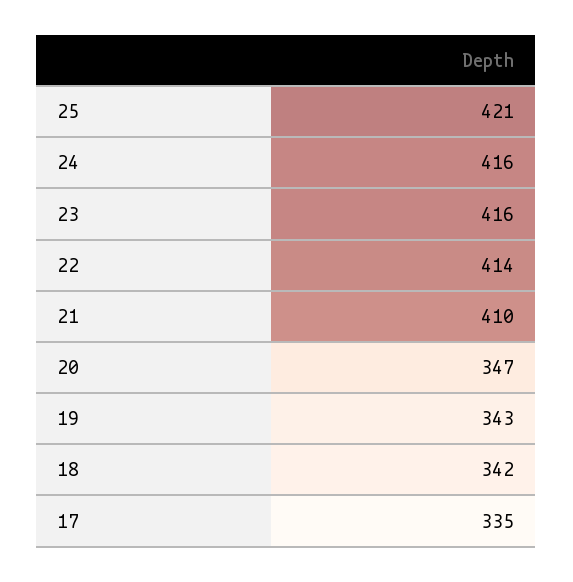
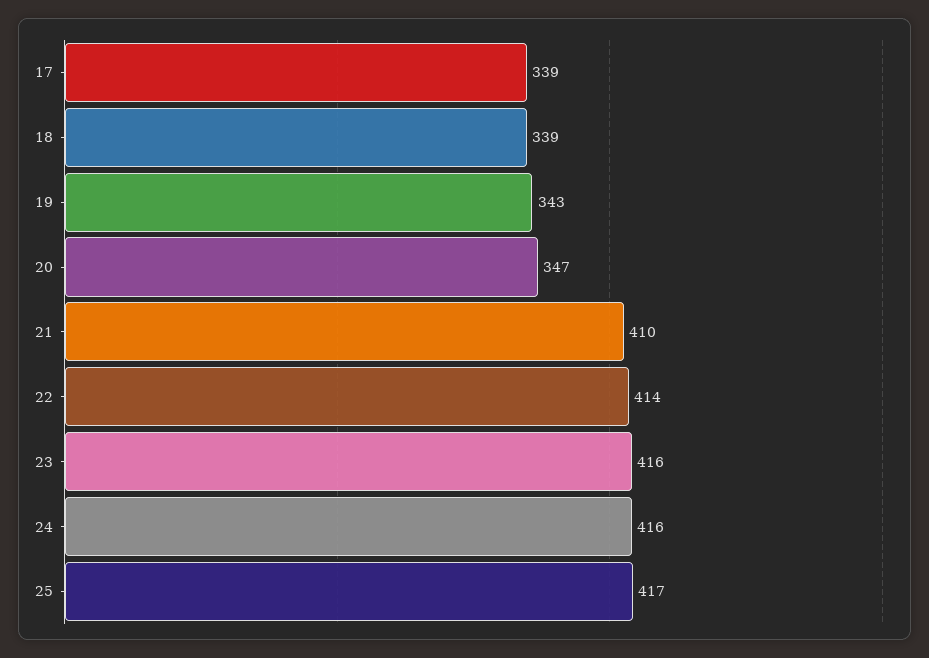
  {
-   "25": 421,
+   "25": 417,
    "24": 416,
    "23": 416,
    "22": 414,
    "21": 410,
    "20": 347,
    "19": 343,
-   "18": 342,
+   "18": 339,
-   "17": 335
+   "17": 339
  }

